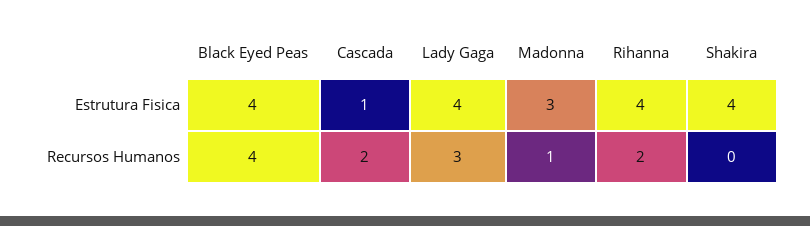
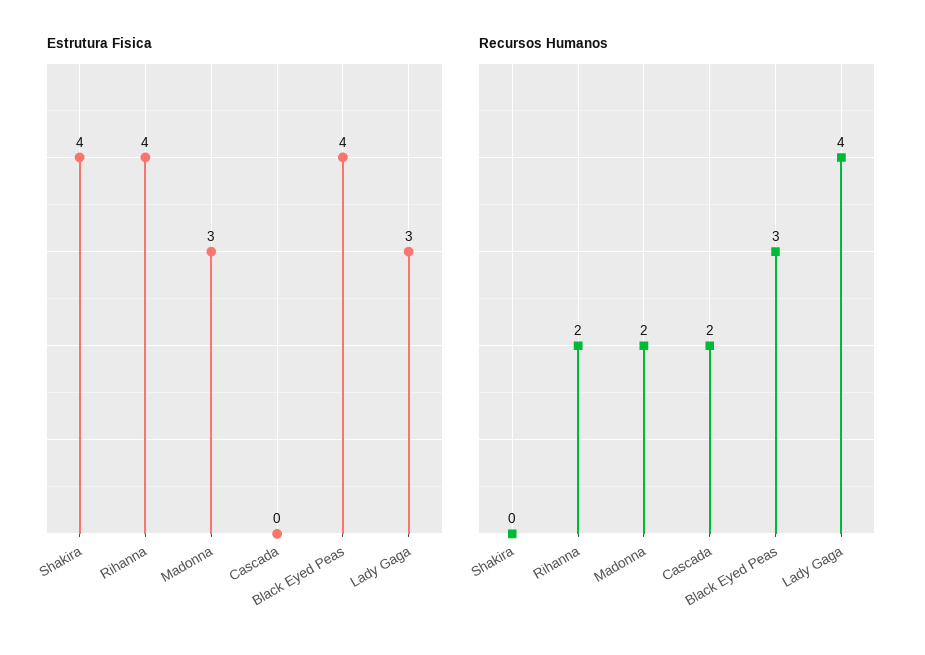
  {
    "Estrutura Fisica": {
      "Black Eyed Peas": 4,
-     "Cascada": 1,
+     "Cascada": 0,
-     "Lady Gaga": 4,
+     "Lady Gaga": 3,
      "Madonna": 3,
      "Rihanna": 4,
      "Shakira": 4
    },
    "Recursos Humanos": {
-     "Black Eyed Peas": 4,
+     "Black Eyed Peas": 3,
      "Cascada": 2,
-     "Lady Gaga": 3,
+     "Lady Gaga": 4,
-     "Madonna": 1,
+     "Madonna": 2,
      "Rihanna": 2,
      "Shakira": 0
    }
  }

